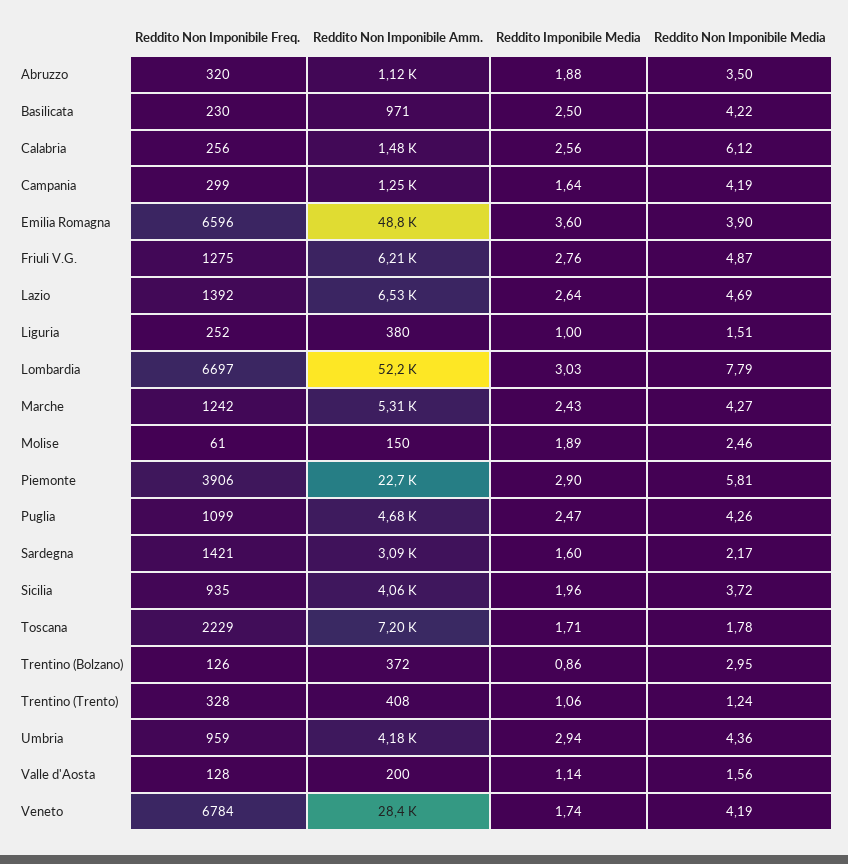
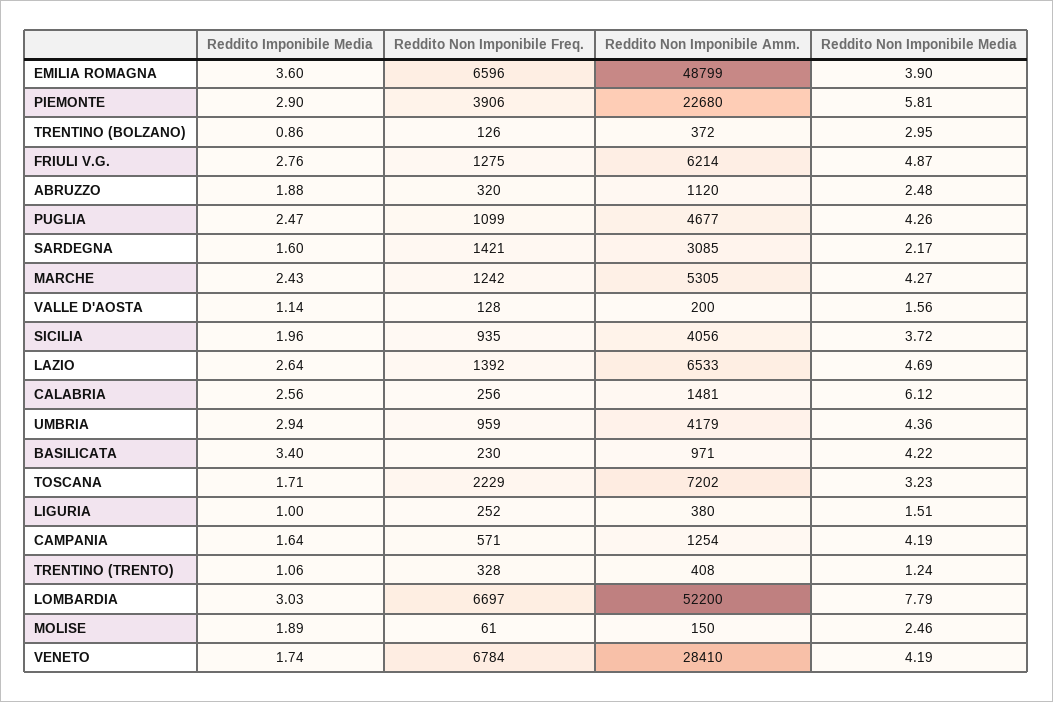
  {
    "Reddito Non Imponibile Freq.": {
      "Abruzzo": 320,
      "Basilicata": 230,
      "Calabria": 256,
-     "Campania": 299,
+     "Campania": 571,
      "Emilia Romagna": 6596,
      "Friuli V.G.": 1275,
      "Lazio": 1392,
      "Liguria": 252,
      "Lombardia": 6697,
      "Marche": 1242,
      "Molise": 61,
      "Piemonte": 3906,
      "Puglia": 1099,
      "Sardegna": 1421,
      "Sicilia": 935,
      "Toscana": 2229,
      "Trentino (Bolzano)": 126,
      "Trentino (Trento)": 328,
      "Umbria": 959,
      "Valle d'Aosta": 128,
      "Veneto": 6784
    },
    "Reddito Non Imponibile Amm.": {
      "Abruzzo": 1120,
      "Basilicata": 971,
      "Calabria": 1481,
      "Campania": 1254,
      "Emilia Romagna": 48799,
      "Friuli V.G.": 6214,
      "Lazio": 6533,
      "Liguria": 380,
      "Lombardia": 52200,
      "Marche": 5305,
      "Molise": 150,
      "Piemonte": 22680,
      "Puglia": 4677,
      "Sardegna": 3085,
      "Sicilia": 4056,
      "Toscana": 7202,
      "Trentino (Bolzano)": 372,
      "Trentino (Trento)": 408,
      "Umbria": 4179,
      "Valle d'Aosta": 200,
      "Veneto": 28410
    },
    "Reddito Imponibile Media": {
      "Abruzzo": 1.88,
-     "Basilicata": 2.5,
+     "Basilicata": 3.4,
      "Calabria": 2.56,
      "Campania": 1.64,
      "Emilia Romagna": 3.6,
      "Friuli V.G.": 2.76,
      "Lazio": 2.64,
      "Liguria": 1,
      "Lombardia": 3.03,
      "Marche": 2.43,
      "Molise": 1.89,
      "Piemonte": 2.9,
      "Puglia": 2.47,
      "Sardegna": 1.6,
      "Sicilia": 1.96,
      "Toscana": 1.71,
      "Trentino (Bolzano)": 0.86,
      "Trentino (Trento)": 1.06,
      "Umbria": 2.94,
      "Valle d'Aosta": 1.14,
      "Veneto": 1.74
    },
    "Reddito Non Imponibile Media": {
-     "Abruzzo": 3.5,
+     "Abruzzo": 2.48,
      "Basilicata": 4.22,
      "Calabria": 6.12,
      "Campania": 4.19,
      "Emilia Romagna": 3.9,
      "Friuli V.G.": 4.87,
      "Lazio": 4.69,
      "Liguria": 1.51,
      "Lombardia": 7.79,
      "Marche": 4.27,
      "Molise": 2.46,
      "Piemonte": 5.81,
      "Puglia": 4.26,
      "Sardegna": 2.17,
      "Sicilia": 3.72,
-     "Toscana": 1.78,
+     "Toscana": 3.23,
      "Trentino (Bolzano)": 2.95,
      "Trentino (Trento)": 1.24,
      "Umbria": 4.36,
      "Valle d'Aosta": 1.56,
      "Veneto": 4.19
    }
  }

